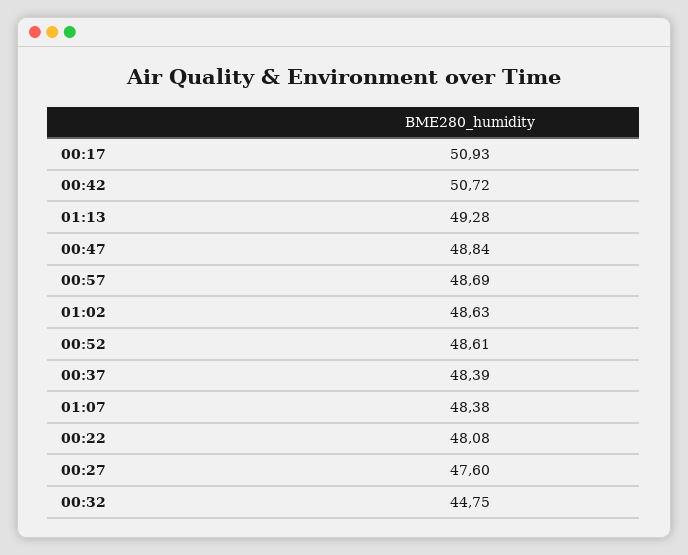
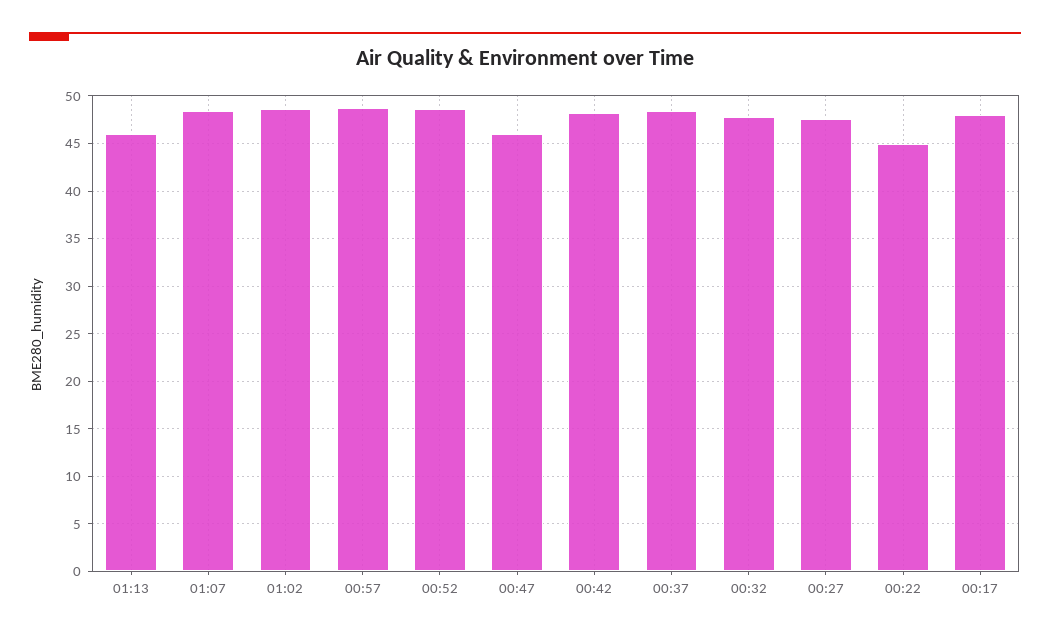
  {
-   "00:17": 50.93,
+   "00:17": 48,
-   "00:42": 50.72,
+   "00:42": 48,
-   "01:13": 49.28,
+   "01:13": 46,
-   "00:47": 48.84,
+   "00:47": 46,
    "00:57": 48.69,
    "01:02": 48.63,
    "00:52": 48.61,
    "00:37": 48.39,
    "01:07": 48.38,
-   "00:22": 48.08,
+   "00:22": 45,
    "00:27": 47.6,
-   "00:32": 44.75
+   "00:32": 48
  }

